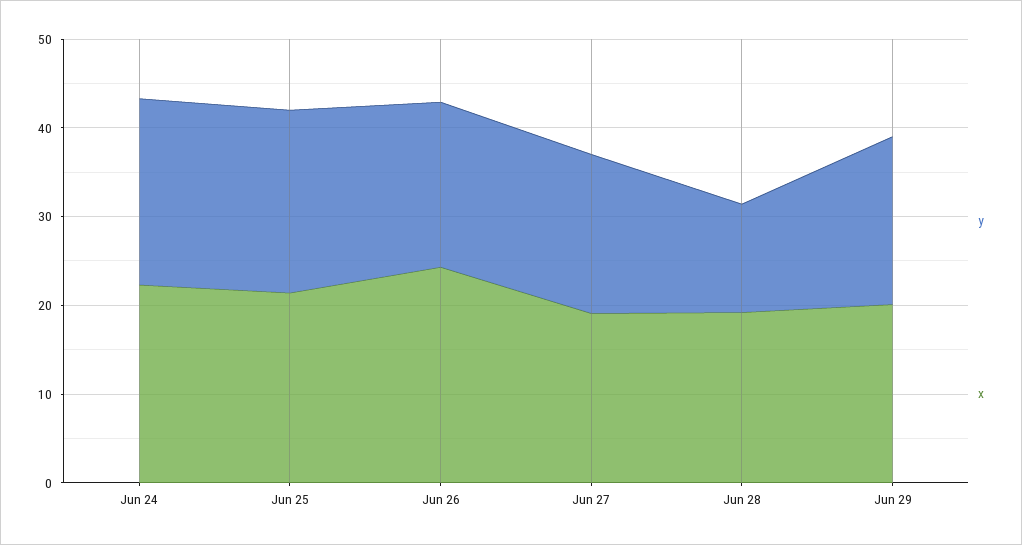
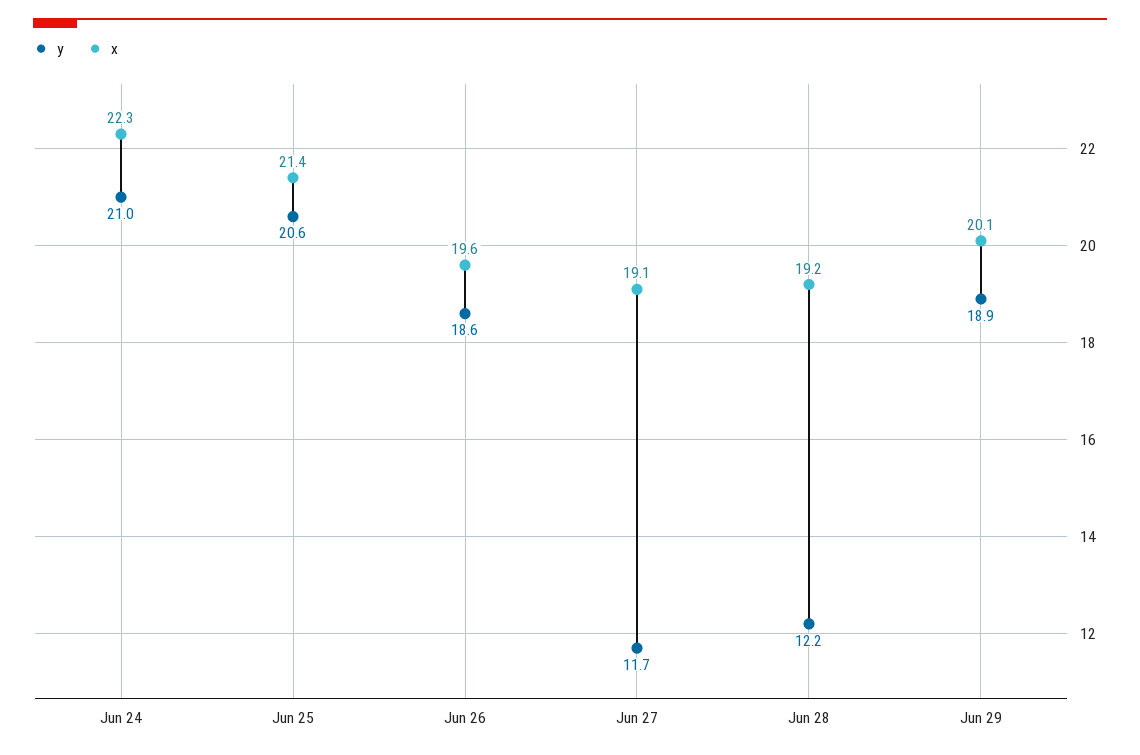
  {
    "y": {
      "Jun 24": 21,
      "Jun 25": 20.6,
      "Jun 26": 18.6,
-     "Jun 27": 18,
+     "Jun 27": 11.7,
      "Jun 28": 12.2,
      "Jun 29": 18.9
    },
    "x": {
      "Jun 24": 22.3,
      "Jun 25": 21.4,
-     "Jun 26": 24,
+     "Jun 26": 19.6,
      "Jun 27": 19.1,
      "Jun 28": 19.2,
      "Jun 29": 20.1
    }
  }

